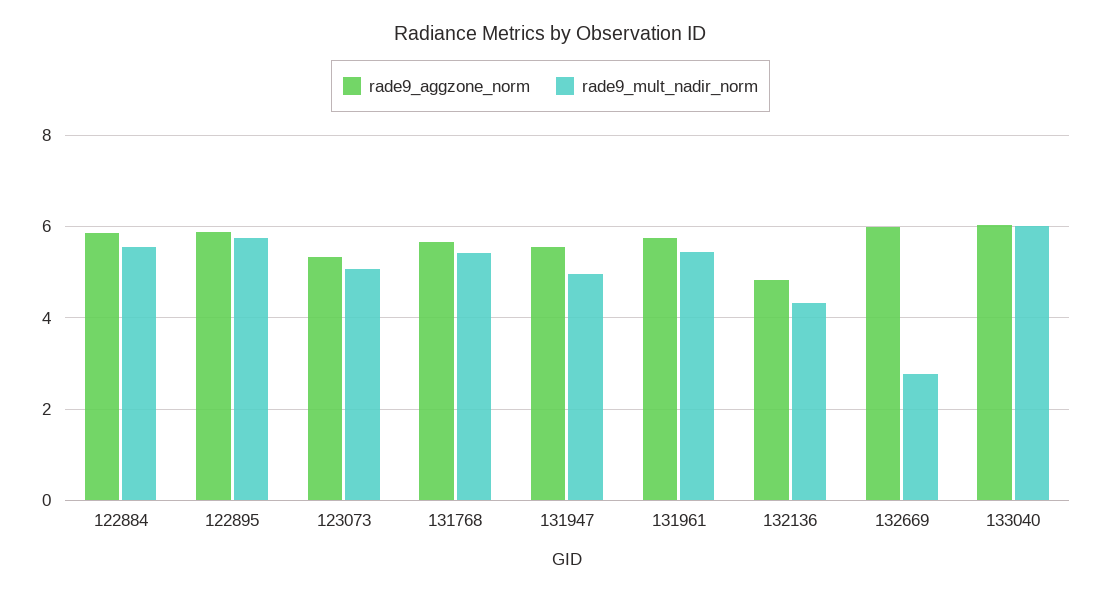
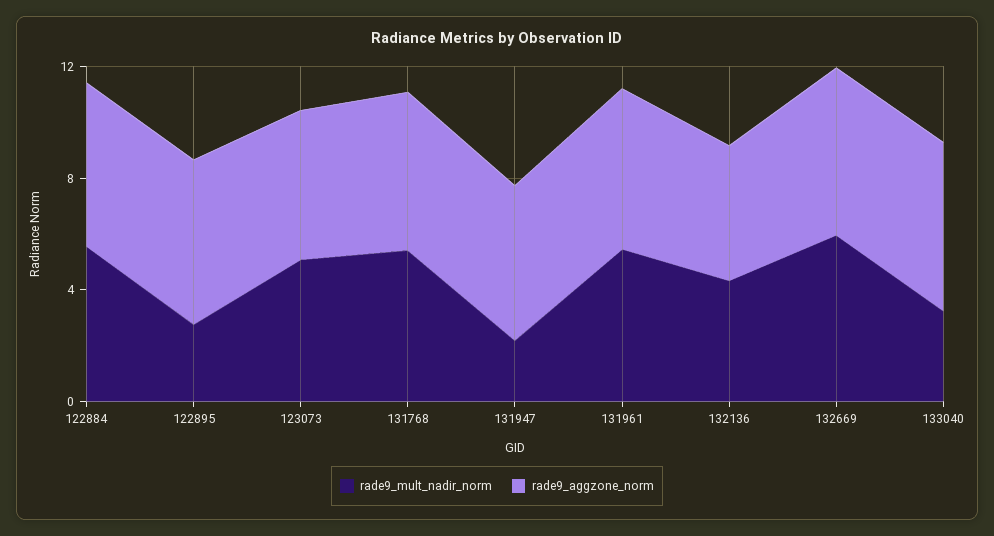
  {
    "rade9_aggzone_norm": {
      "122884": 5.8,
      "122895": 5.8,
      "123073": 5.4,
      "131768": 5.6,
      "131947": 5.6,
      "131961": 5.8,
      "132136": 4.8,
      "132669": 6,
      "133040": 6
    },
    "rade9_mult_nadir_norm": {
      "122884": 5.6,
-     "122895": 5.8,
+     "122895": 3,
      "123073": 5,
      "131768": 5.4,
-     "131947": 5,
+     "131947": 2,
      "131961": 5.4,
      "132136": 4.4,
-     "132669": 2.8,
+     "132669": 6,
-     "133040": 6
+     "133040": 3
    }
  }

